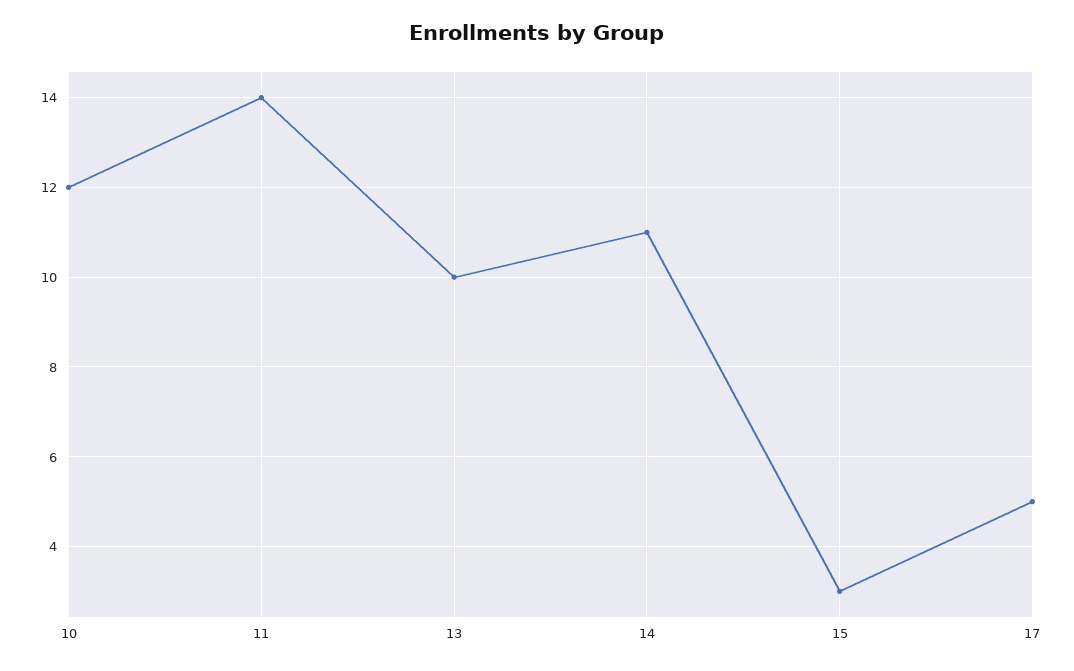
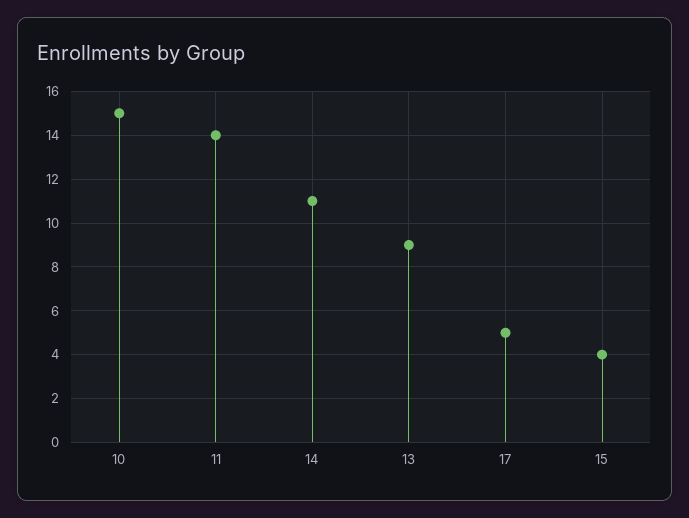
  {
-   "10": 12,
+   "10": 15,
    "11": 14,
-   "13": 10,
+   "13": 9,
    "14": 11,
-   "15": 3,
+   "15": 4,
    "17": 5
  }

